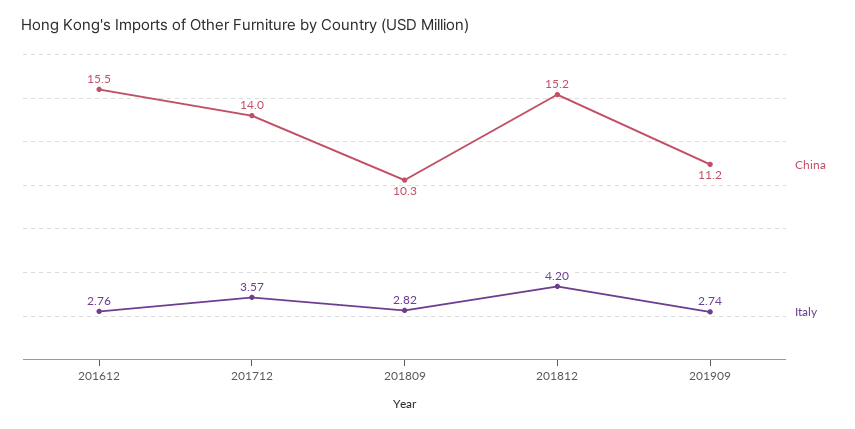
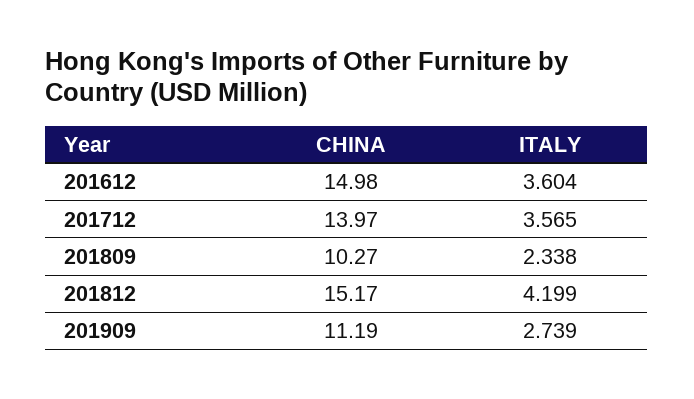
  {
    "China": {
-     "201612": 15.5,
+     "201612": 14.98,
      "201712": 13.97,
      "201809": 10.27,
      "201812": 15.17,
      "201909": 11.19
    },
    "Italy": {
-     "201612": 2.76,
+     "201612": 3.604,
      "201712": 3.565,
-     "201809": 2.82,
+     "201809": 2.338,
      "201812": 4.199,
      "201909": 2.739
    }
  }

